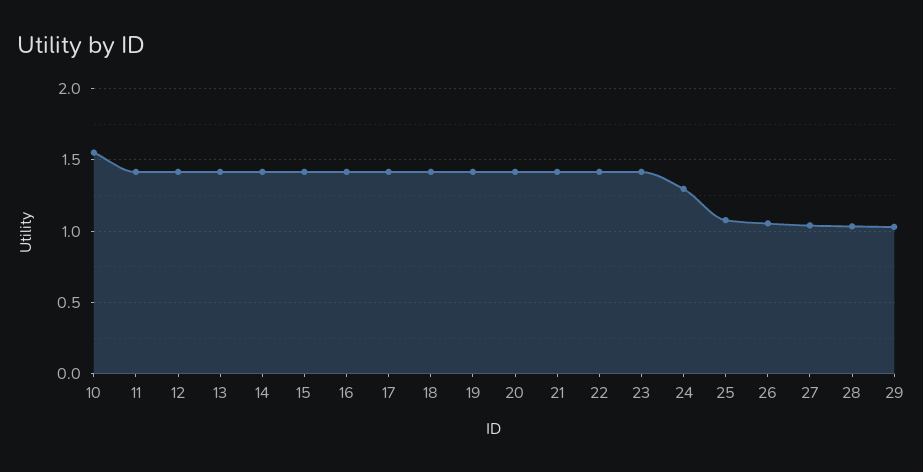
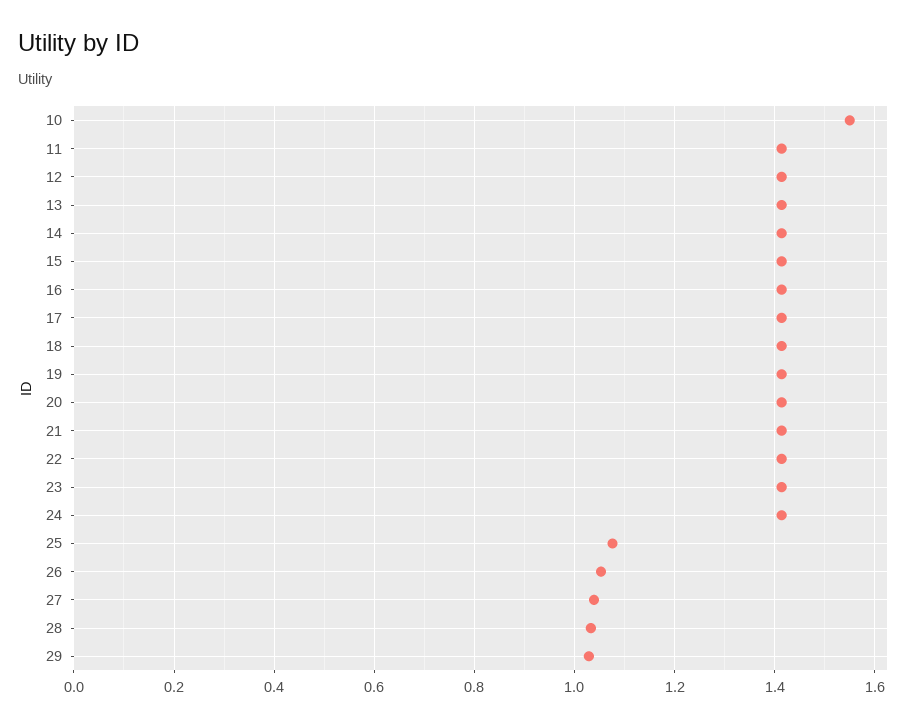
  {
    "10": 1.56,
    "11": 1.42,
    "12": 1.42,
    "13": 1.42,
    "14": 1.42,
    "15": 1.42,
    "16": 1.42,
    "17": 1.42,
    "18": 1.42,
    "19": 1.42,
    "20": 1.42,
    "21": 1.42,
    "22": 1.42,
    "23": 1.42,
-   "24": 1.3,
+   "24": 1.42,
    "25": 1.08,
    "26": 1.06,
    "27": 1.04,
    "28": 1.04,
    "29": 1.02
  }

